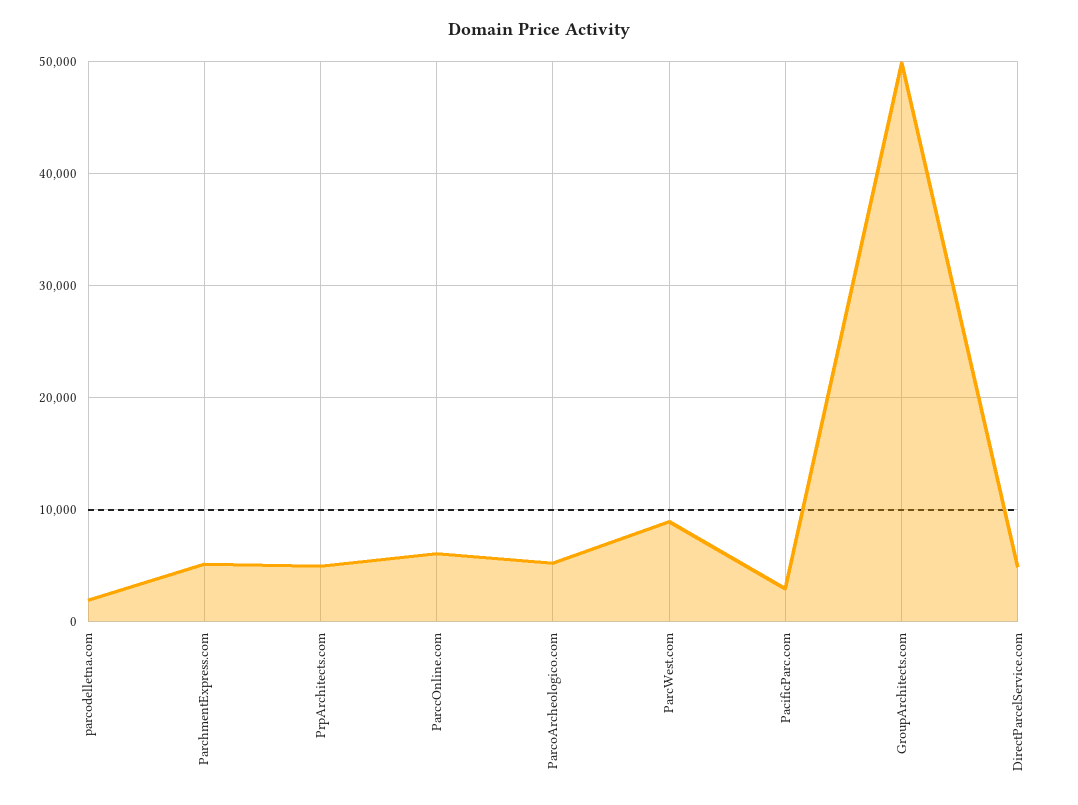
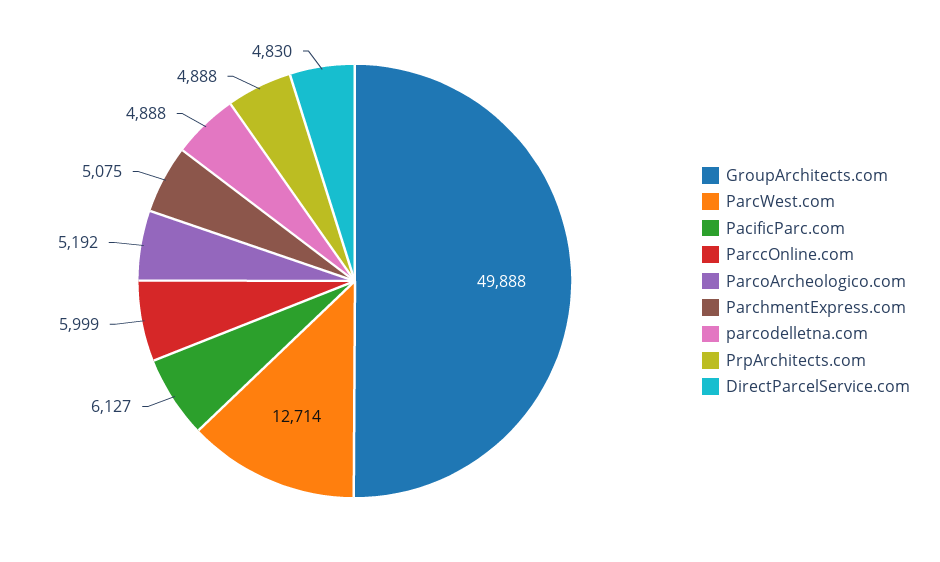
  {
-   "parcodelletna.com": 2000,
+   "parcodelletna.com": 4888,
    "ParchmentExpress.com": 5075,
    "PrpArchitects.com": 4888,
    "ParccOnline.com": 5999,
    "ParcoArcheologico.com": 5192,
-   "ParcWest.com": 9000,
+   "ParcWest.com": 12714,
-   "PacificParc.com": 3000,
+   "PacificParc.com": 6127,
    "GroupArchitects.com": 49888,
    "DirectParcelService.com": 4830
  }

